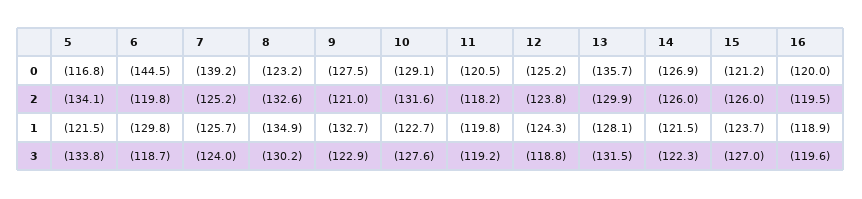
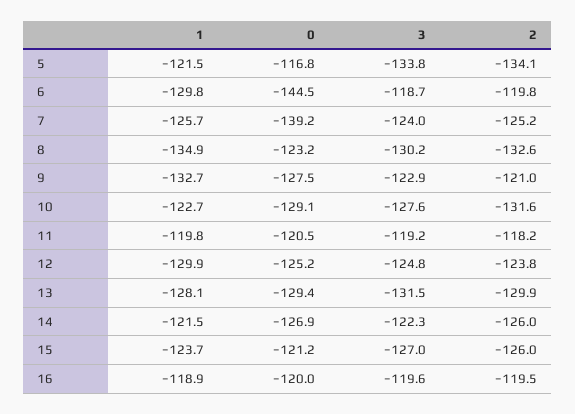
  {
    "5": {
      "0": -116.8,
      "2": -134.1,
      "1": -121.5,
      "3": -133.8
    },
    "6": {
      "0": -144.5,
      "2": -119.8,
      "1": -129.8,
      "3": -118.7
    },
    "7": {
      "0": -139.2,
      "2": -125.2,
      "1": -125.7,
      "3": -124
    },
    "8": {
      "0": -123.2,
      "2": -132.6,
      "1": -134.9,
      "3": -130.2
    },
    "9": {
      "0": -127.5,
      "2": -121,
      "1": -132.7,
      "3": -122.9
    },
    "10": {
      "0": -129.1,
      "2": -131.6,
      "1": -122.7,
      "3": -127.6
    },
    "11": {
      "0": -120.5,
      "2": -118.2,
      "1": -119.8,
      "3": -119.2
    },
    "12": {
      "0": -125.2,
      "2": -123.8,
-     "1": -124.3,
+     "1": -129.9,
-     "3": -118.8
+     "3": -124.8
    },
    "13": {
-     "0": -135.7,
+     "0": -129.4,
      "2": -129.9,
      "1": -128.1,
      "3": -131.5
    },
    "14": {
      "0": -126.9,
      "2": -126,
      "1": -121.5,
      "3": -122.3
    },
    "15": {
      "0": -121.2,
      "2": -126,
      "1": -123.7,
      "3": -127
    },
    "16": {
      "0": -120,
      "2": -119.5,
      "1": -118.9,
      "3": -119.6
    }
  }

